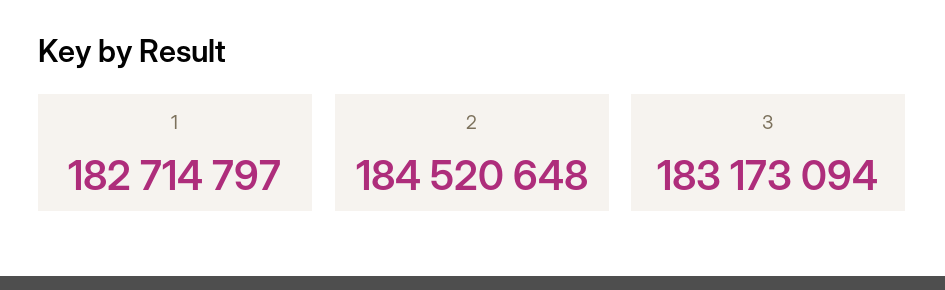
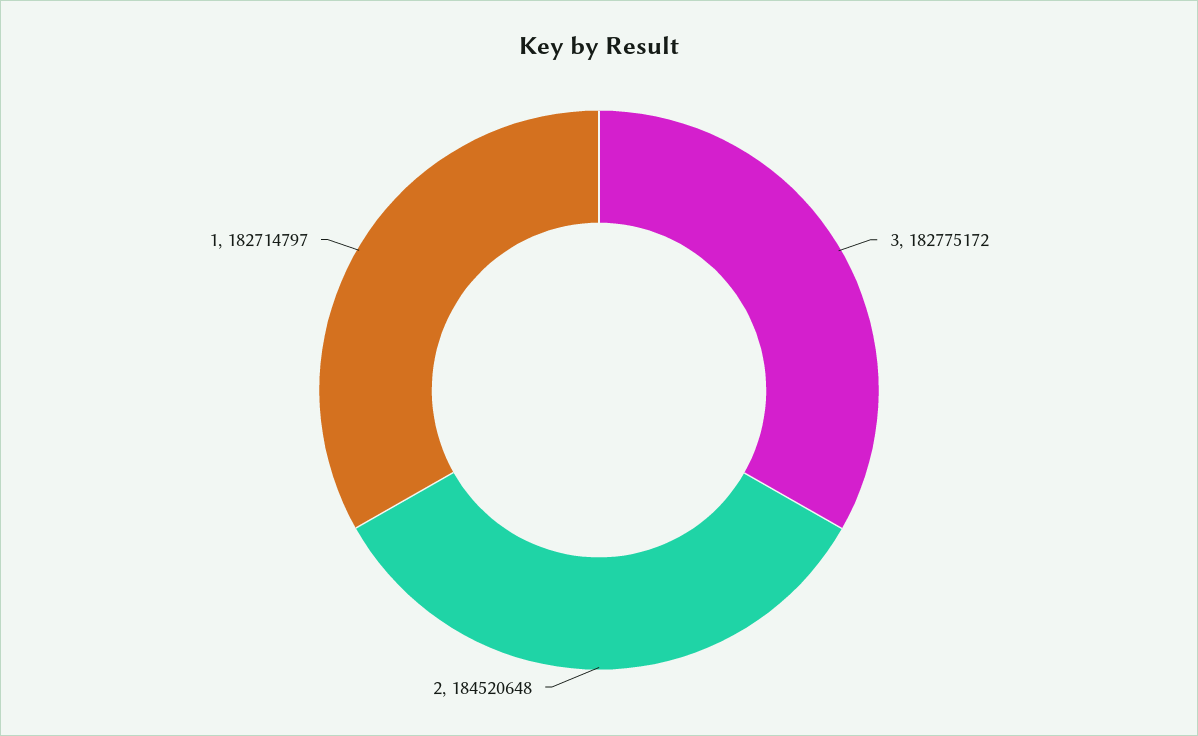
  {
    "1": 182714797,
    "2": 184520648,
-   "3": 183173094
+   "3": 182775172
  }

